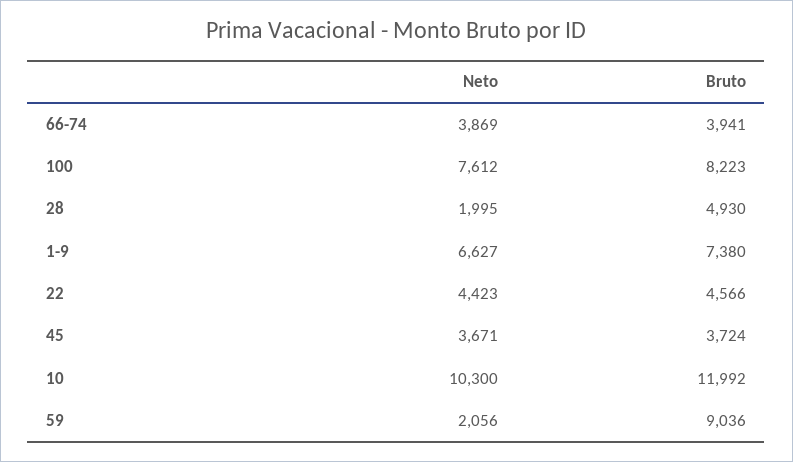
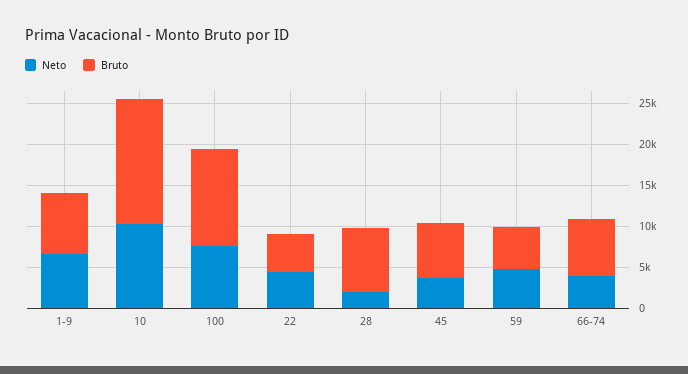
  {
    "Neto": {
      "66-74": 3869,
      "100": 7612,
      "28": 1995,
      "1-9": 6627,
      "22": 4423,
      "45": 3671,
      "10": 10300,
-     "59": 2056
+     "59": 5000
    },
    "Bruto": {
-     "66-74": 3941,
+     "66-74": 7000,
-     "100": 8223,
+     "100": 12000,
-     "28": 4930,
+     "28": 8000,
      "1-9": 7380,
      "22": 4566,
-     "45": 3724,
+     "45": 7000,
-     "10": 11992,
+     "10": 15000,
-     "59": 9036
+     "59": 5000
    }
  }

